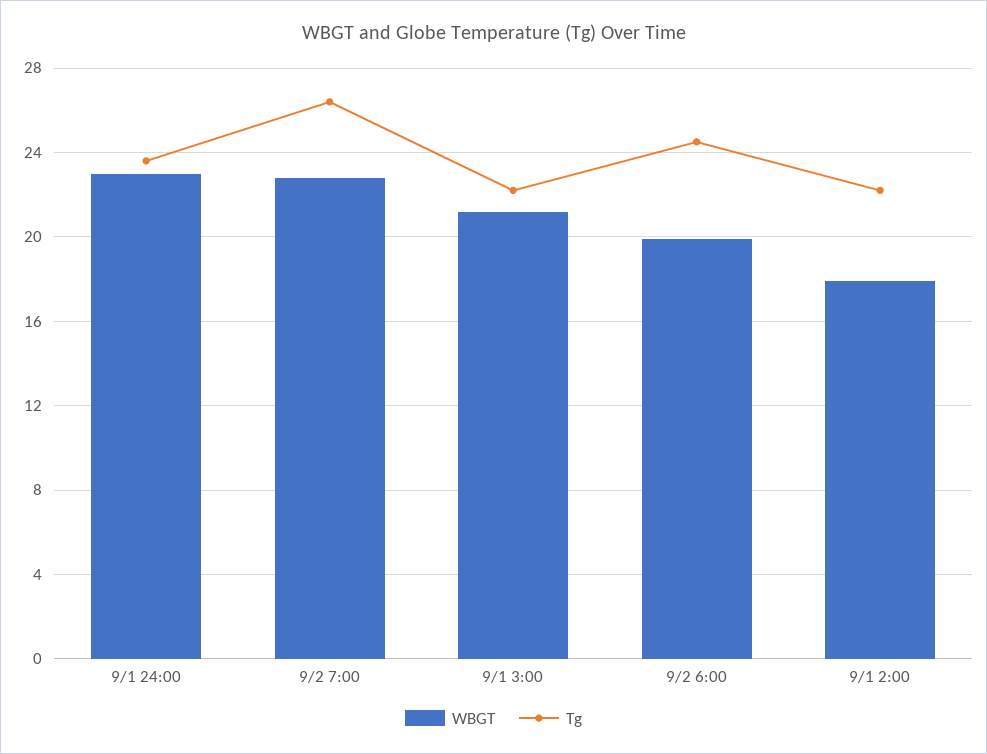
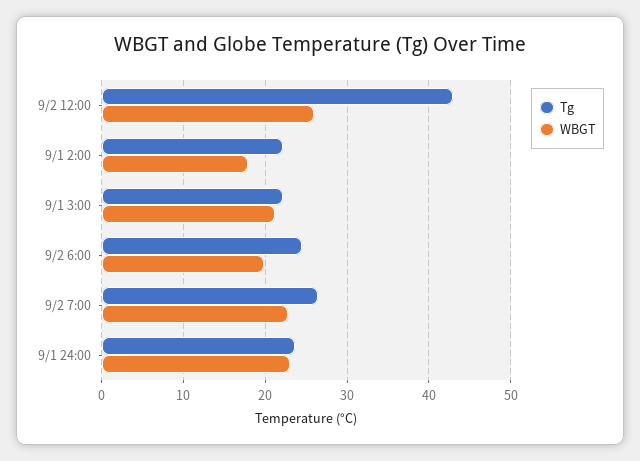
  {
    "WBGT": {
      "9/1 24:00": 23,
      "9/2 7:00": 23,
      "9/1 3:00": 21,
      "9/2 6:00": 20,
-     "9/1 2:00": 18
+     "9/1 2:00": 18,
+     "9/2 12:00": 26
    },
    "Tg": {
      "9/1 24:00": 23.5,
      "9/2 7:00": 26.5,
      "9/1 3:00": 22,
      "9/2 6:00": 24.5,
-     "9/1 2:00": 22
+     "9/1 2:00": 22,
+     "9/2 12:00": 43
    }
  }

